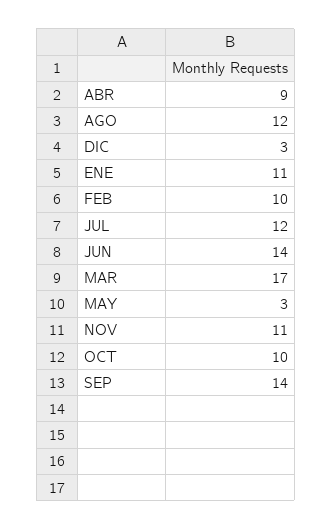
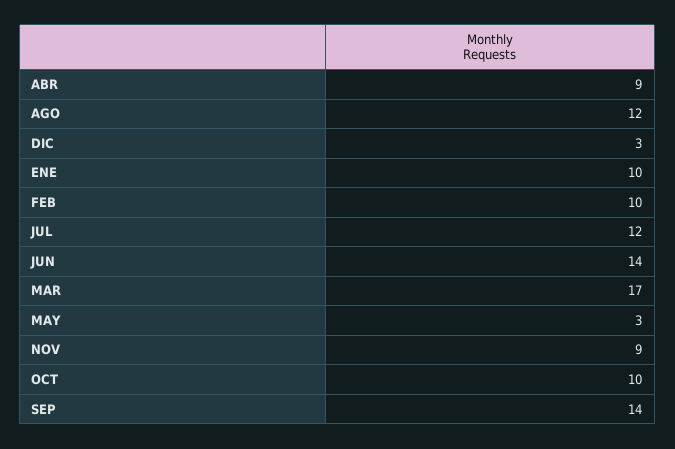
  {
    "ABR": 9,
    "AGO": 12,
    "DIC": 3,
-   "ENE": 11,
+   "ENE": 10,
    "FEB": 10,
    "JUL": 12,
    "JUN": 14,
    "MAR": 17,
    "MAY": 3,
-   "NOV": 11,
+   "NOV": 9,
    "OCT": 10,
    "SEP": 14
  }

